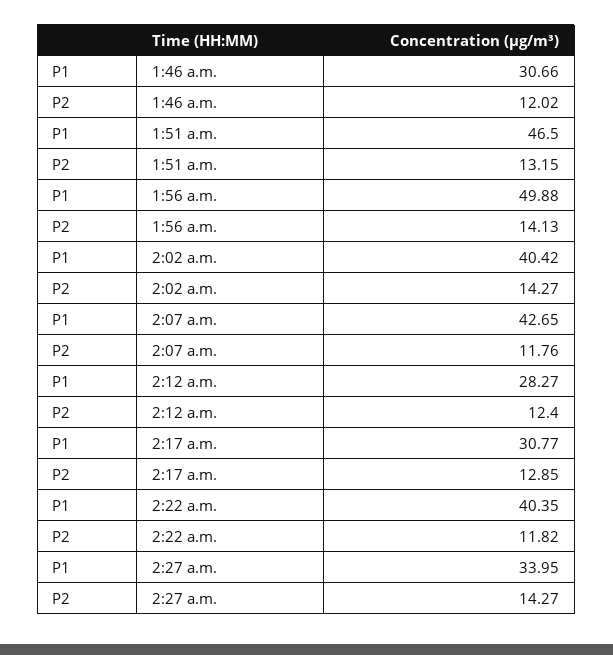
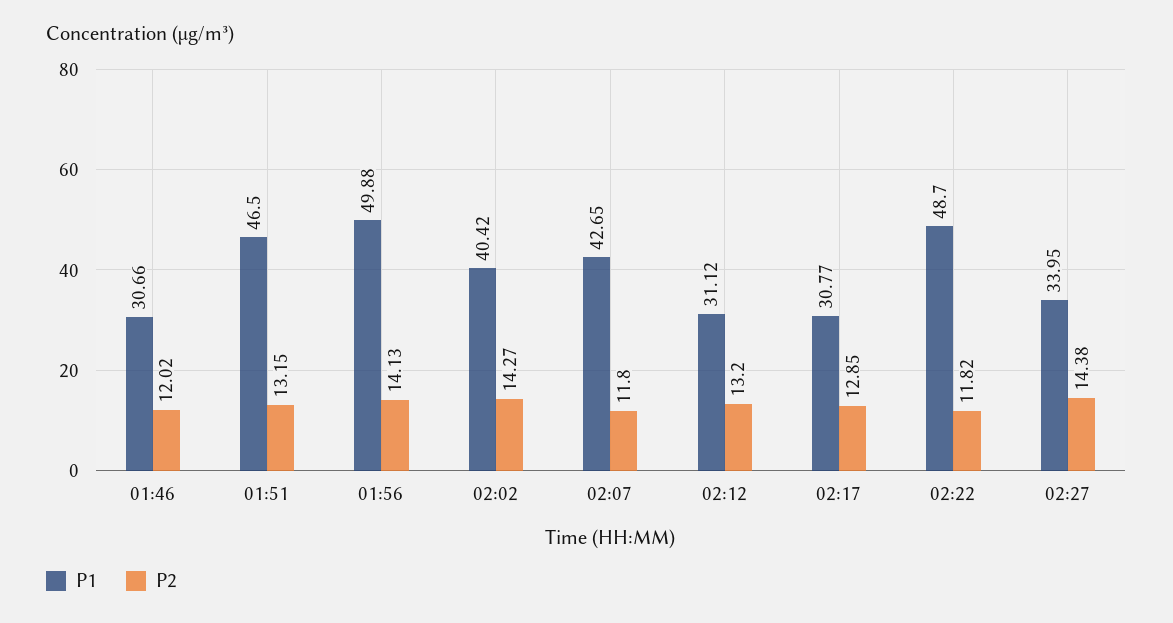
  {
    "P1": {
      "1:46 a.m.": 30.66,
      "1:51 a.m.": 46.5,
      "1:56 a.m.": 49.88,
      "2:02 a.m.": 40.42,
      "2:07 a.m.": 42.65,
-     "2:12 a.m.": 28.27,
+     "2:12 a.m.": 31.12,
      "2:17 a.m.": 30.77,
-     "2:22 a.m.": 40.35,
+     "2:22 a.m.": 48.7,
      "2:27 a.m.": 33.95
    },
    "P2": {
      "1:46 a.m.": 12.02,
      "1:51 a.m.": 13.15,
      "1:56 a.m.": 14.13,
      "2:02 a.m.": 14.27,
-     "2:07 a.m.": 11.76,
+     "2:07 a.m.": 11.8,
-     "2:12 a.m.": 12.4,
+     "2:12 a.m.": 13.2,
      "2:17 a.m.": 12.85,
      "2:22 a.m.": 11.82,
-     "2:27 a.m.": 14.27
+     "2:27 a.m.": 14.38
    }
  }

